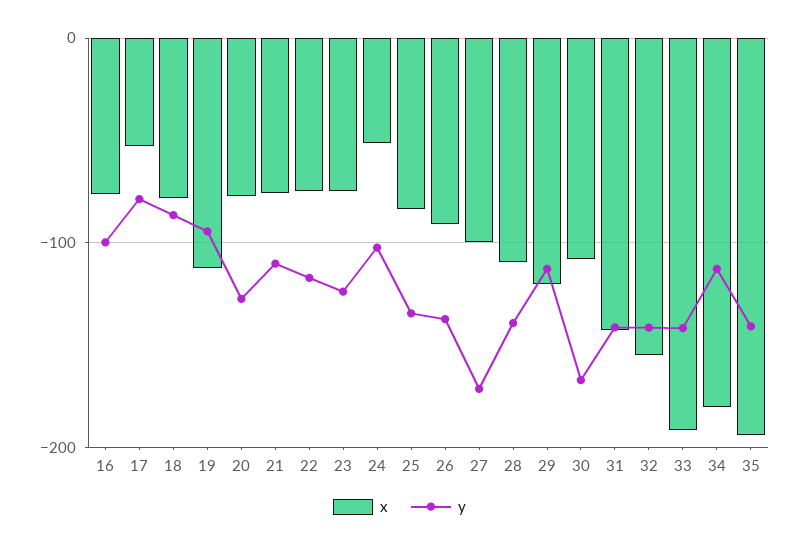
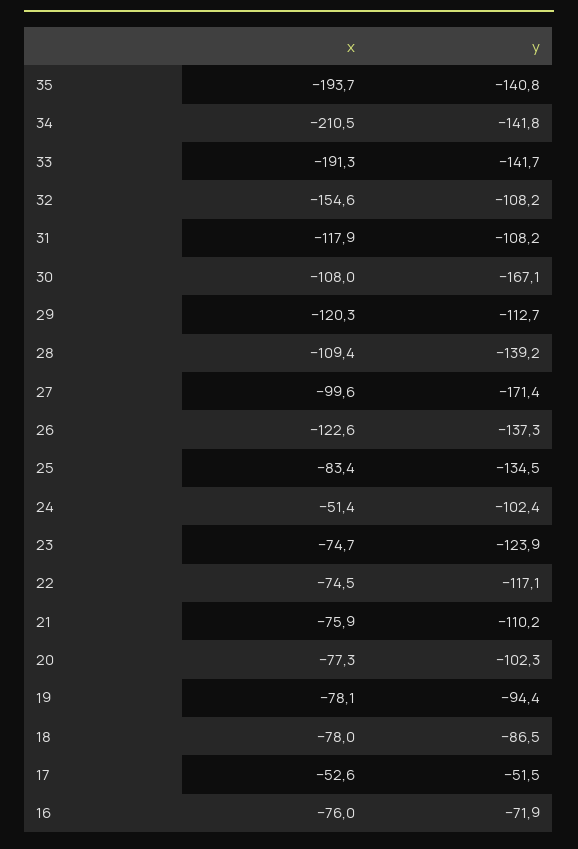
  {
    "x": {
      "16": -76,
      "17": -52.6,
      "18": -78,
-     "19": -110,
+     "19": -78.1,
      "20": -77.3,
      "21": -75.9,
      "22": -74.5,
      "23": -74.7,
      "24": -51.4,
      "25": -83.4,
-     "26": -90,
+     "26": -122.6,
      "27": -99.6,
      "28": -109.4,
      "29": -120.3,
      "30": -108,
-     "31": -140,
+     "31": -117.9,
      "32": -154.6,
      "33": -191.3,
-     "34": -180,
+     "34": -210.5,
      "35": -193.7
    },
    "y": {
-     "16": -100,
+     "16": -71.9,
-     "17": -80,
+     "17": -51.5,
      "18": -86.5,
      "19": -94.4,
-     "20": -130,
+     "20": -102.3,
      "21": -110.2,
      "22": -117.1,
      "23": -123.9,
      "24": -102.4,
      "25": -134.5,
      "26": -137.3,
      "27": -171.4,
      "28": -139.2,
      "29": -112.7,
      "30": -167.1,
-     "31": -140,
+     "31": -108.2,
-     "32": -140,
+     "32": -108.2,
      "33": -141.7,
-     "34": -110,
+     "34": -141.8,
      "35": -140.8
    }
  }

